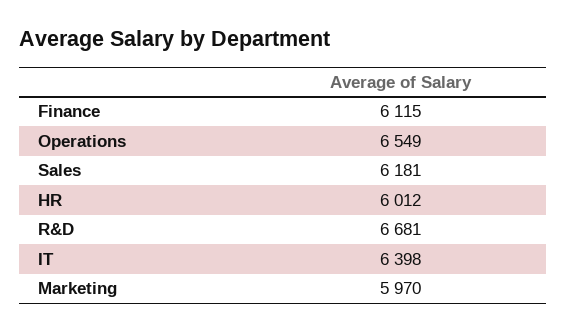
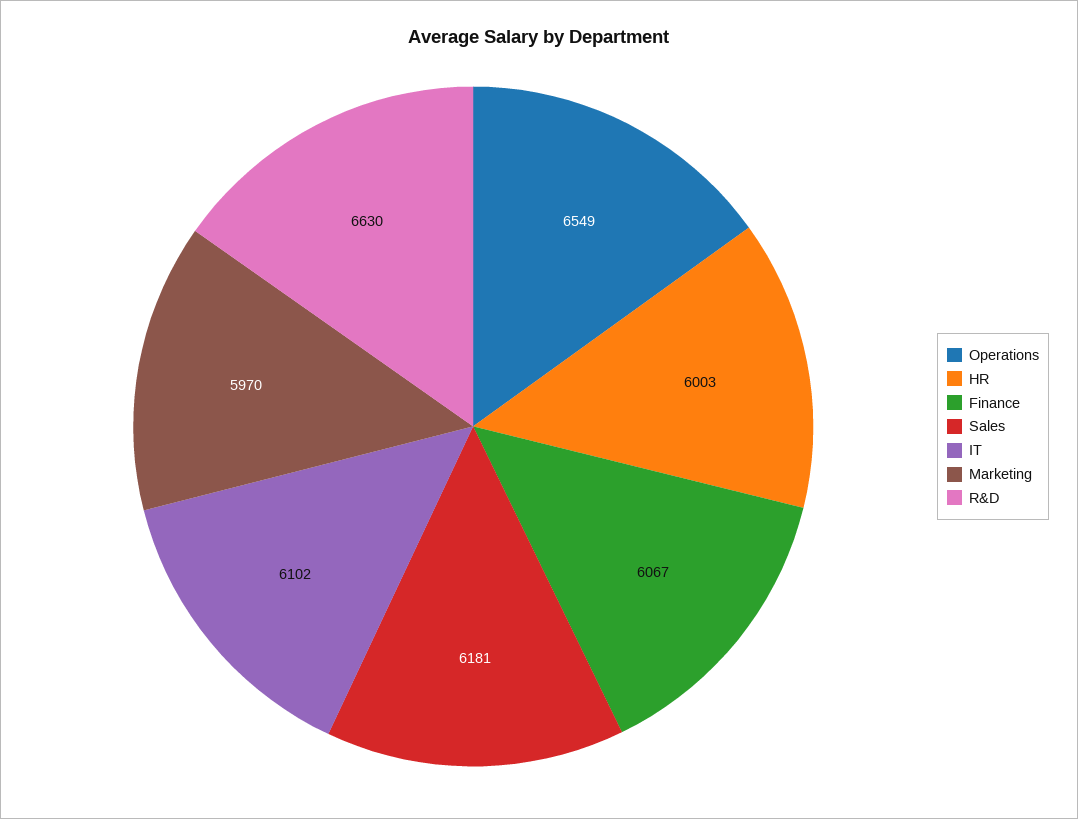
  {
-   "Finance": 6115,
+   "Finance": 6067,
    "Operations": 6549,
    "Sales": 6181,
-   "HR": 6012,
+   "HR": 6003,
-   "R&D": 6681,
+   "R&D": 6630,
-   "IT": 6398,
+   "IT": 6102,
    "Marketing": 5970
  }

